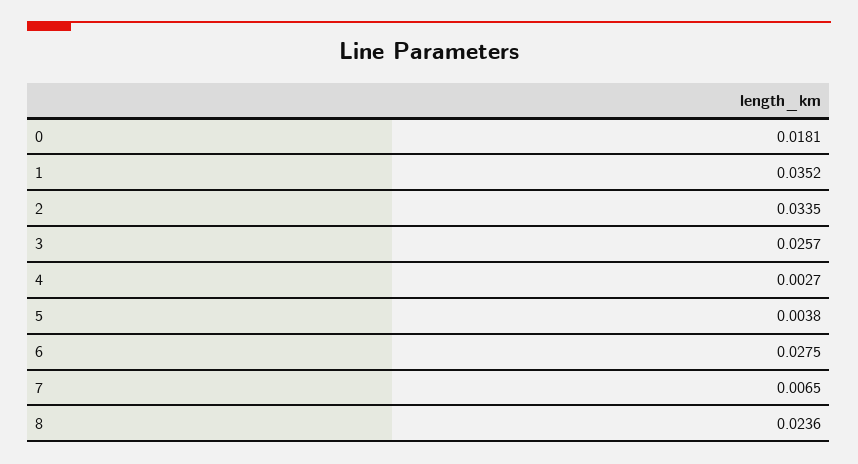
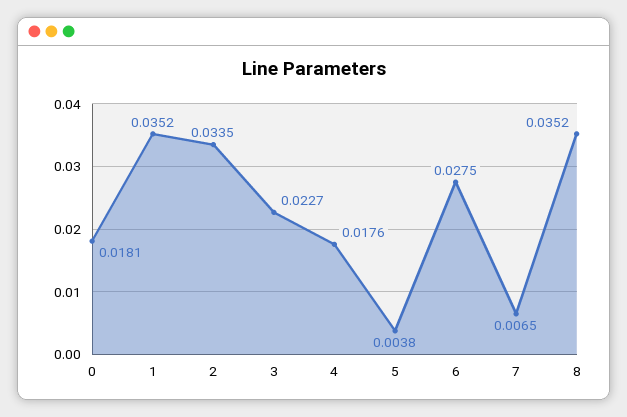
  {
    "0": 0.0181,
    "1": 0.0352,
    "2": 0.0335,
-   "3": 0.0257,
+   "3": 0.0227,
-   "4": 0.0027,
+   "4": 0.0176,
    "5": 0.0038,
    "6": 0.0275,
    "7": 0.0065,
-   "8": 0.0236
+   "8": 0.0352
  }

